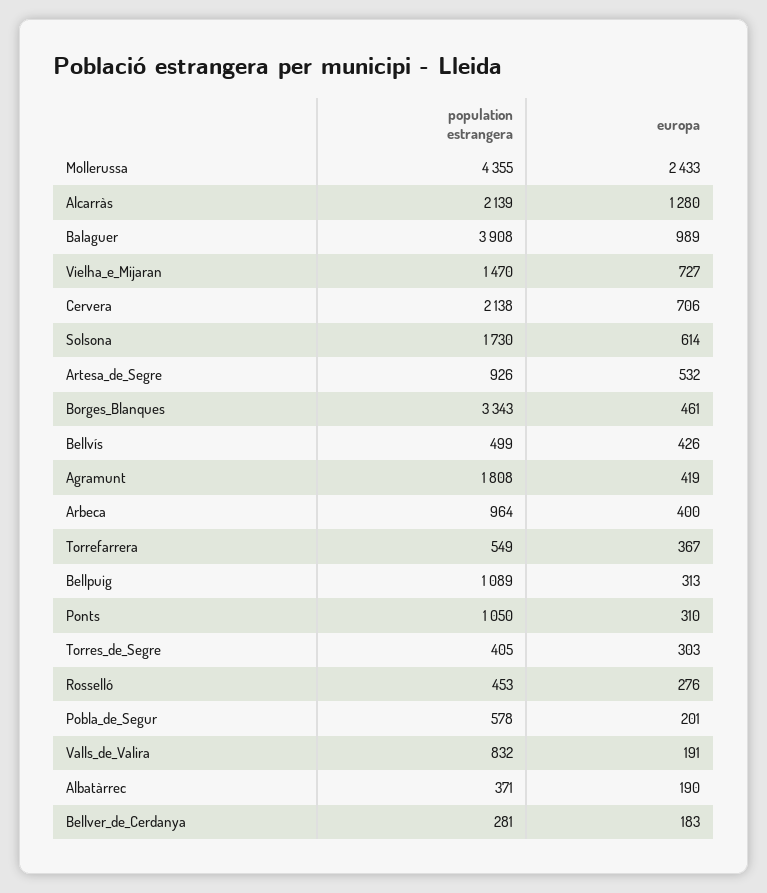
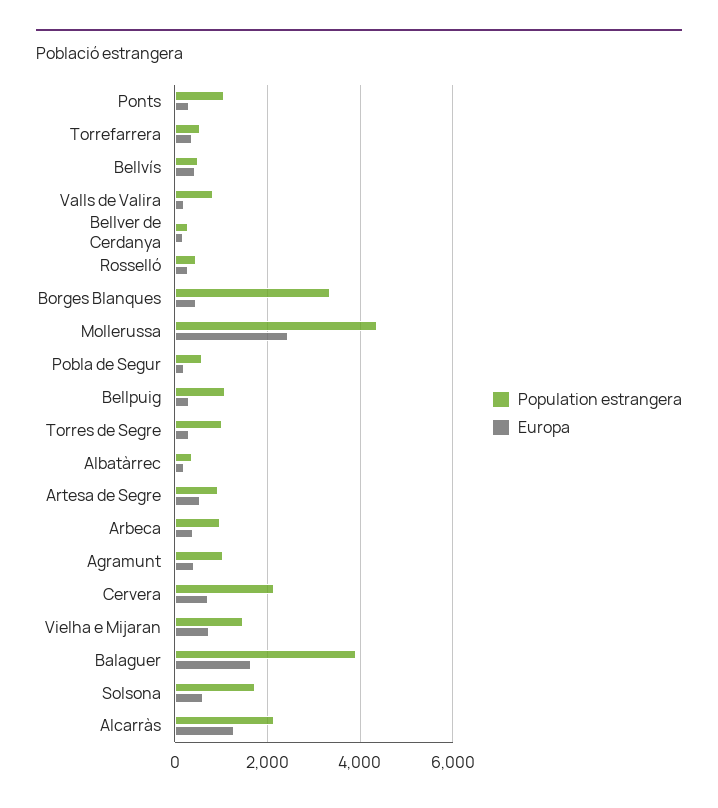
  {
    "population estrangera": {
      "Mollerussa": 4355,
      "Alcarràs": 2139,
      "Balaguer": 3908,
      "Vielha_e_Mijaran": 1470,
      "Cervera": 2138,
      "Solsona": 1730,
      "Artesa_de_Segre": 926,
      "Borges_Blanques": 3343,
      "Bellvís": 499,
-     "Agramunt": 1808,
+     "Agramunt": 1000,
      "Arbeca": 964,
      "Torrefarrera": 549,
      "Bellpuig": 1089,
      "Ponts": 1050,
-     "Torres_de_Segre": 405,
+     "Torres_de_Segre": 1000,
      "Rosselló": 453,
      "Pobla_de_Segur": 578,
      "Valls_de_Valira": 832,
      "Albatàrrec": 371,
      "Bellver_de_Cerdanya": 281
    },
    "europa": {
      "Mollerussa": 2433,
      "Alcarràs": 1280,
-     "Balaguer": 989,
+     "Balaguer": 1600,
      "Vielha_e_Mijaran": 727,
      "Cervera": 706,
      "Solsona": 614,
      "Artesa_de_Segre": 532,
      "Borges_Blanques": 461,
      "Bellvís": 426,
      "Agramunt": 419,
      "Arbeca": 400,
      "Torrefarrera": 367,
      "Bellpuig": 313,
      "Ponts": 310,
      "Torres_de_Segre": 303,
      "Rosselló": 276,
      "Pobla_de_Segur": 201,
      "Valls_de_Valira": 191,
      "Albatàrrec": 190,
      "Bellver_de_Cerdanya": 183
    }
  }

